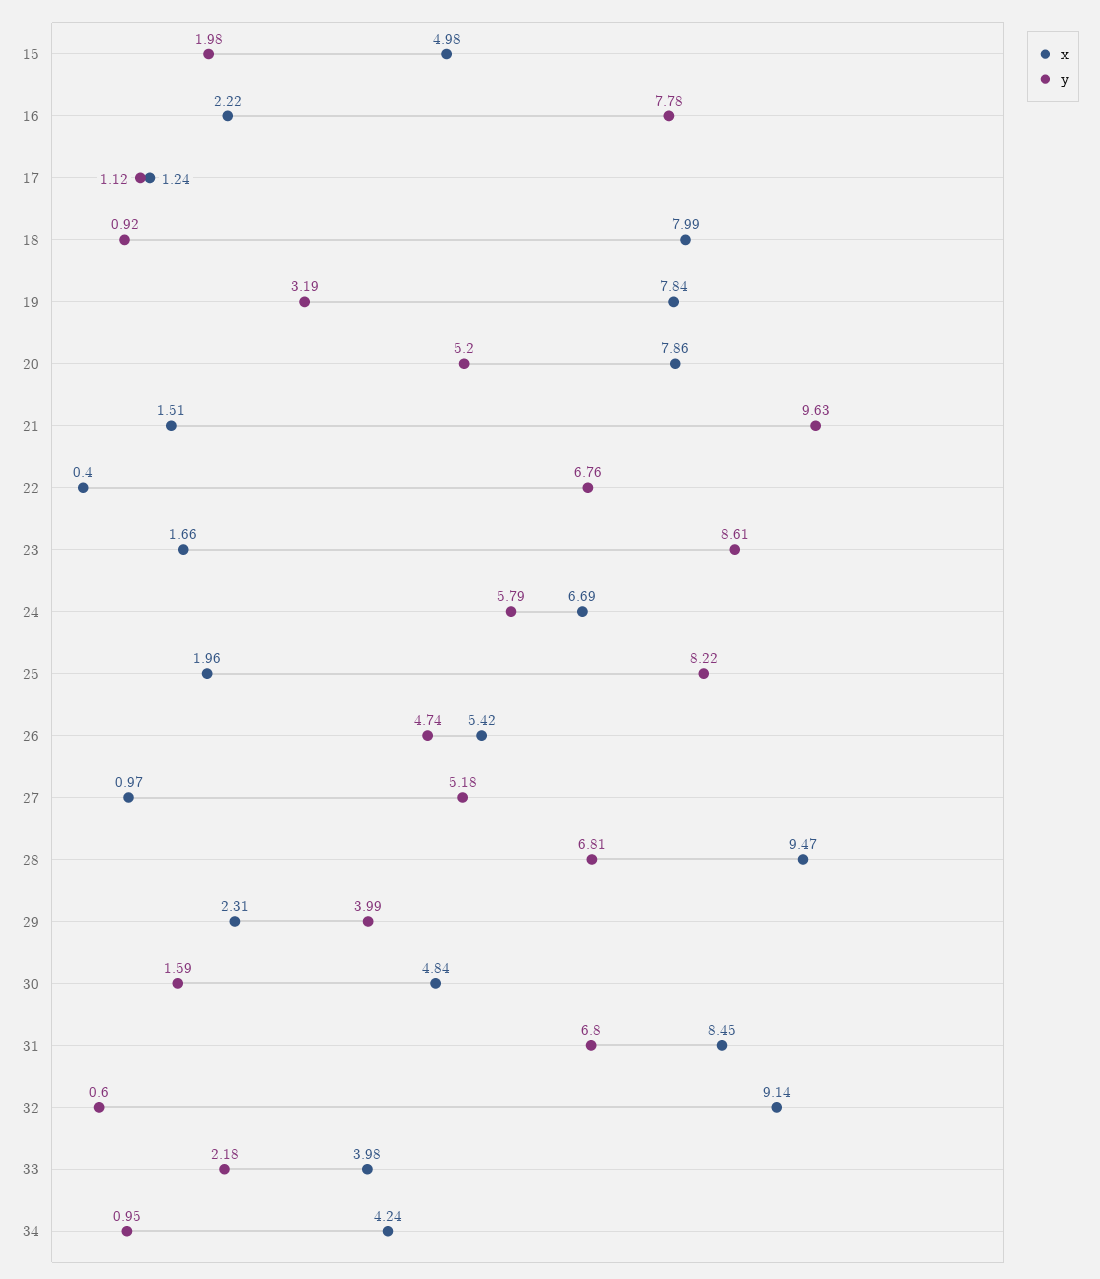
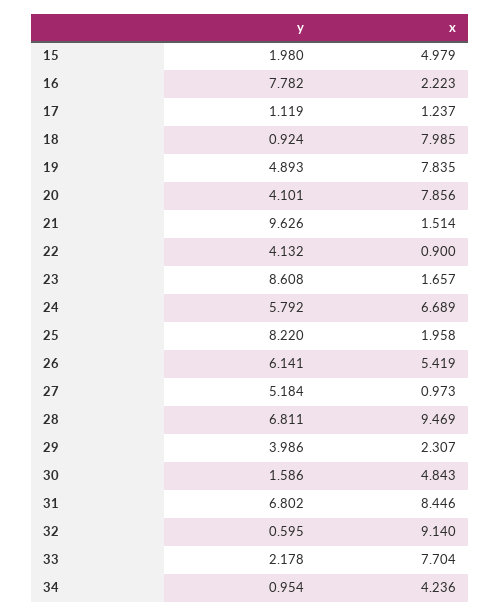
  {
    "x": {
      "15": 4.979,
      "16": 2.223,
      "17": 1.237,
      "18": 7.985,
      "19": 7.835,
      "20": 7.856,
      "21": 1.514,
-     "22": 0.4,
+     "22": 0.9,
      "23": 1.657,
      "24": 6.689,
      "25": 1.958,
      "26": 5.419,
      "27": 0.973,
      "28": 9.469,
      "29": 2.307,
      "30": 4.843,
      "31": 8.446,
      "32": 9.14,
-     "33": 3.98,
+     "33": 7.704,
      "34": 4.236
    },
    "y": {
      "15": 1.98,
      "16": 7.782,
      "17": 1.119,
      "18": 0.924,
-     "19": 3.19,
+     "19": 4.893,
-     "20": 5.2,
+     "20": 4.101,
      "21": 9.626,
-     "22": 6.76,
+     "22": 4.132,
      "23": 8.608,
      "24": 5.792,
      "25": 8.22,
-     "26": 4.74,
+     "26": 6.141,
      "27": 5.184,
      "28": 6.811,
      "29": 3.986,
      "30": 1.586,
      "31": 6.802,
      "32": 0.595,
      "33": 2.178,
      "34": 0.954
    }
  }

